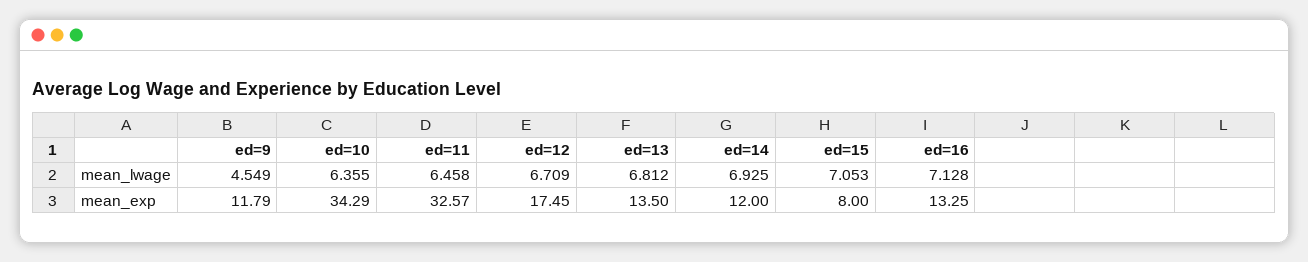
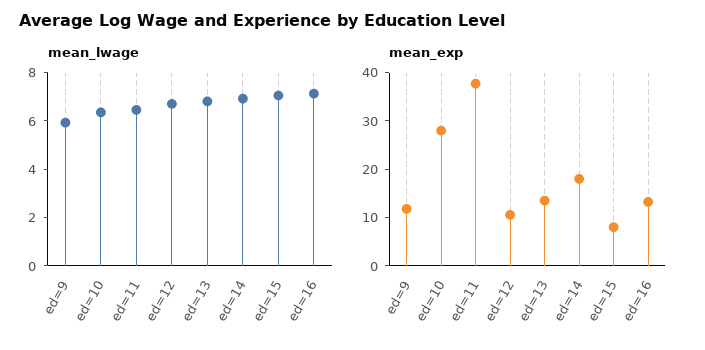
  {
    "mean_lwage": {
-     "ed=9": 4.549,
+     "ed=9": 6,
      "ed=10": 6.355,
      "ed=11": 6.458,
      "ed=12": 6.709,
      "ed=13": 6.812,
      "ed=14": 6.925,
      "ed=15": 7.053,
      "ed=16": 7.128
    },
    "mean_exp": {
      "ed=9": 11.79,
-     "ed=10": 34.29,
+     "ed=10": 28,
-     "ed=11": 32.57,
+     "ed=11": 38,
-     "ed=12": 17.45,
+     "ed=12": 10,
      "ed=13": 13.5,
-     "ed=14": 12,
+     "ed=14": 18,
      "ed=15": 8,
      "ed=16": 13.25
    }
  }

